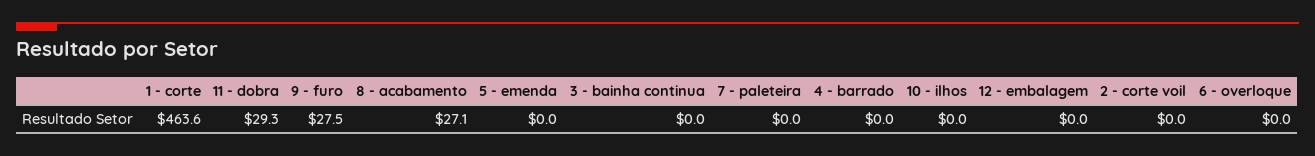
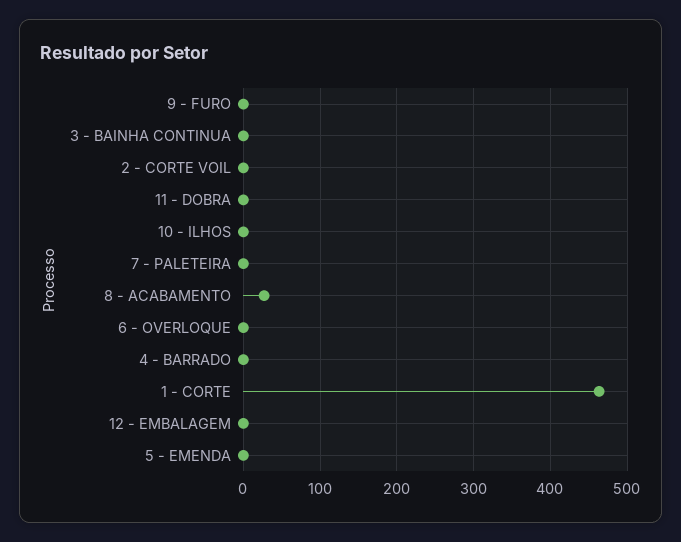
  {
    "1 - corte": 463.6,
-   "11 - dobra": 29.3,
+   "11 - dobra": 0,
-   "9 - furo": 27.5,
+   "9 - furo": 0,
    "8 - acabamento": 27.1,
    "5 - emenda": 0,
    "3 - bainha continua": 0,
    "7 - paleteira": 0,
    "4 - barrado": 0,
    "10 - ilhos": 0,
    "12 - embalagem": 0,
    "2 - corte voil": 0,
    "6 - overloque": 0
  }

